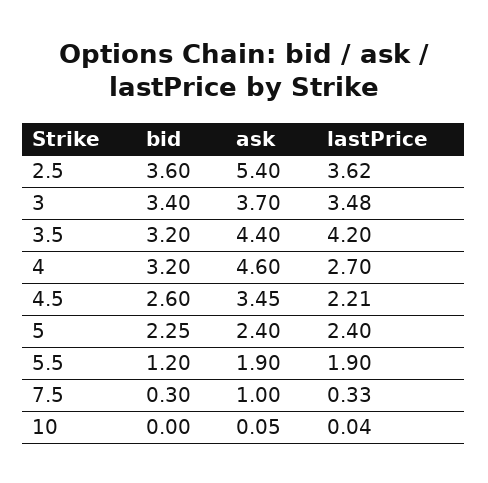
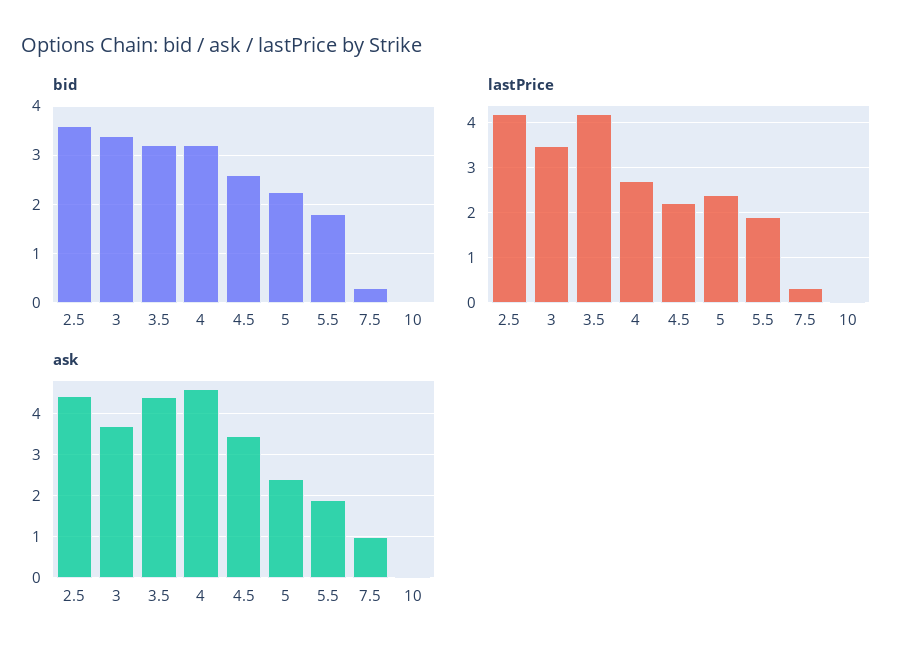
  {
    "bid": {
      "2.5": 3.6,
      "3": 3.4,
      "3.5": 3.2,
      "4": 3.2,
      "4.5": 2.6,
      "5": 2.25,
-     "5.5": 1.2,
+     "5.5": 1.8,
      "7.5": 0.3,
      "10": 0
    },
    "ask": {
-     "2.5": 5.4,
+     "2.5": 4.4,
      "3": 3.7,
      "3.5": 4.4,
      "4": 4.6,
      "4.5": 3.45,
      "5": 2.4,
      "5.5": 1.9,
      "7.5": 1,
      "10": 0.05
    },
    "lastPrice": {
-     "2.5": 3.62,
+     "2.5": 4.2,
      "3": 3.48,
      "3.5": 4.2,
      "4": 2.7,
      "4.5": 2.21,
      "5": 2.4,
      "5.5": 1.9,
      "7.5": 0.33,
      "10": 0.04
    }
  }

